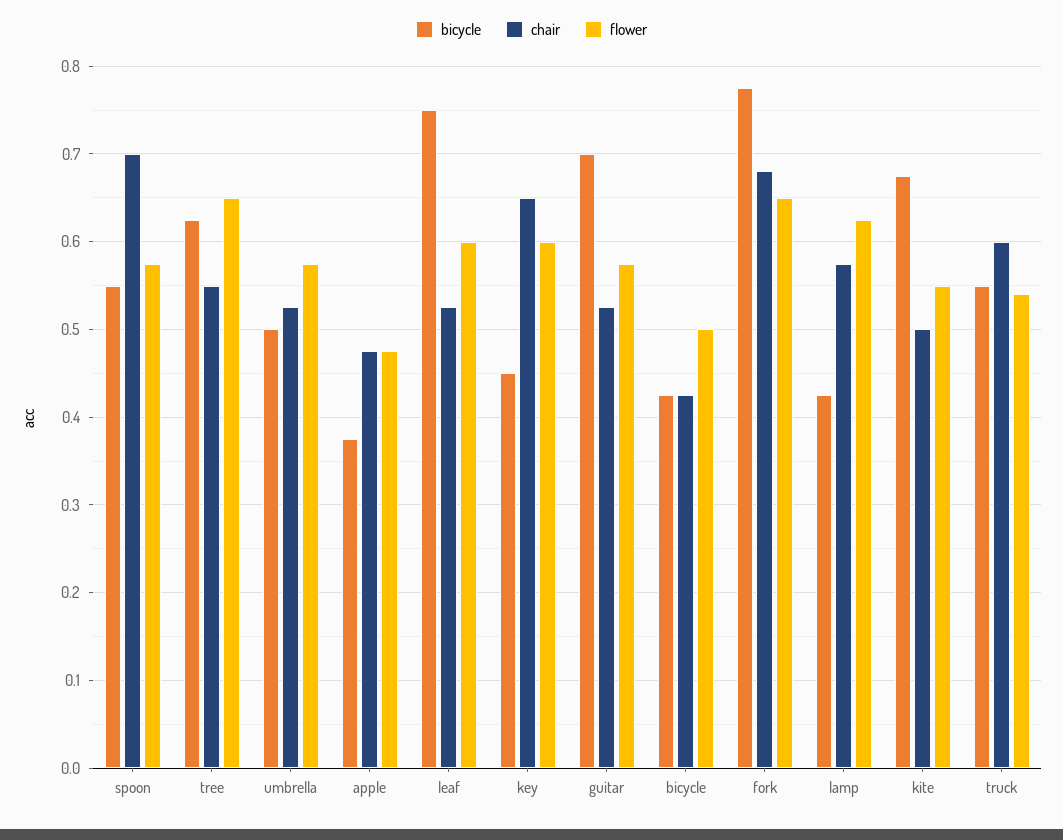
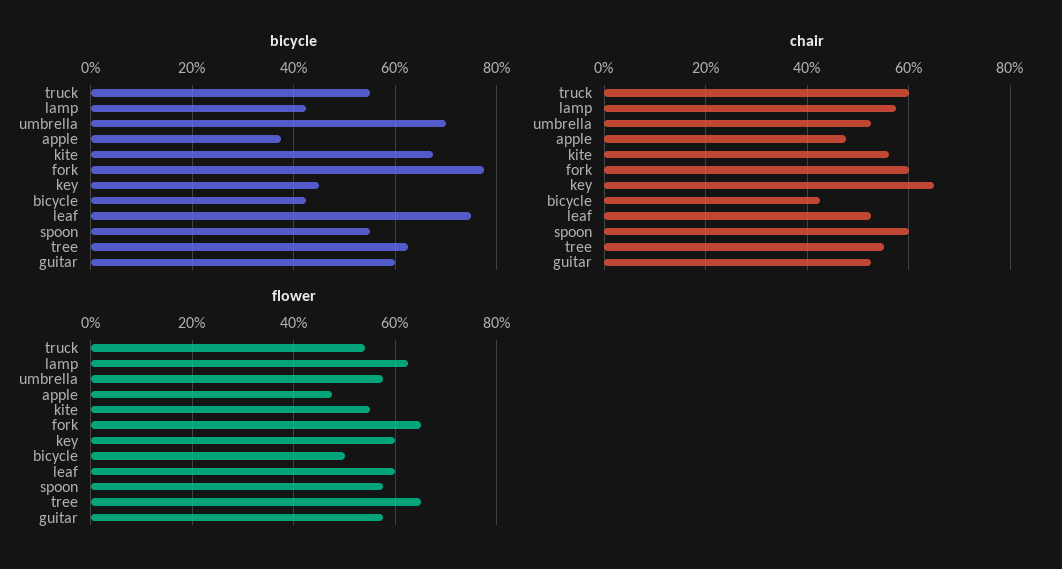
  {
    "bicycle": {
      "spoon": 0.55,
      "tree": 0.63,
-     "umbrella": 0.5,
+     "umbrella": 0.7,
      "apple": 0.38,
      "leaf": 0.75,
      "key": 0.45,
-     "guitar": 0.7,
+     "guitar": 0.6,
      "bicycle": 0.43,
      "fork": 0.78,
      "lamp": 0.43,
      "kite": 0.68,
      "truck": 0.55
    },
    "chair": {
-     "spoon": 0.7,
+     "spoon": 0.6,
      "tree": 0.55,
      "umbrella": 0.53,
      "apple": 0.48,
      "leaf": 0.53,
      "key": 0.65,
      "guitar": 0.53,
      "bicycle": 0.43,
-     "fork": 0.68,
+     "fork": 0.6,
      "lamp": 0.58,
-     "kite": 0.5,
+     "kite": 0.56,
      "truck": 0.6
    },
    "flower": {
      "spoon": 0.58,
      "tree": 0.65,
      "umbrella": 0.58,
      "apple": 0.48,
      "leaf": 0.6,
      "key": 0.6,
      "guitar": 0.58,
      "bicycle": 0.5,
      "fork": 0.65,
      "lamp": 0.63,
      "kite": 0.55,
      "truck": 0.54
    }
  }

